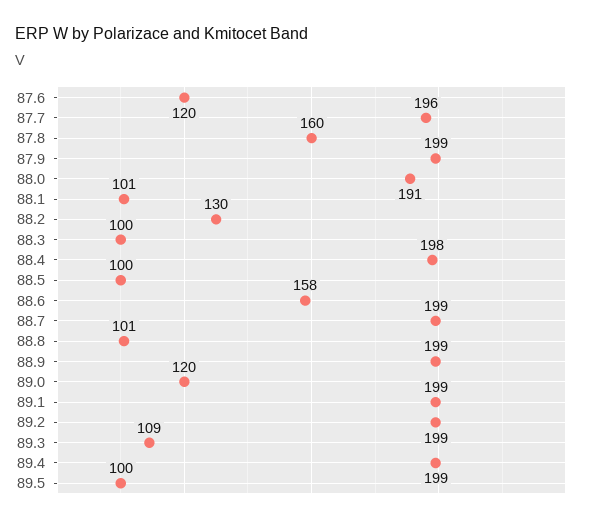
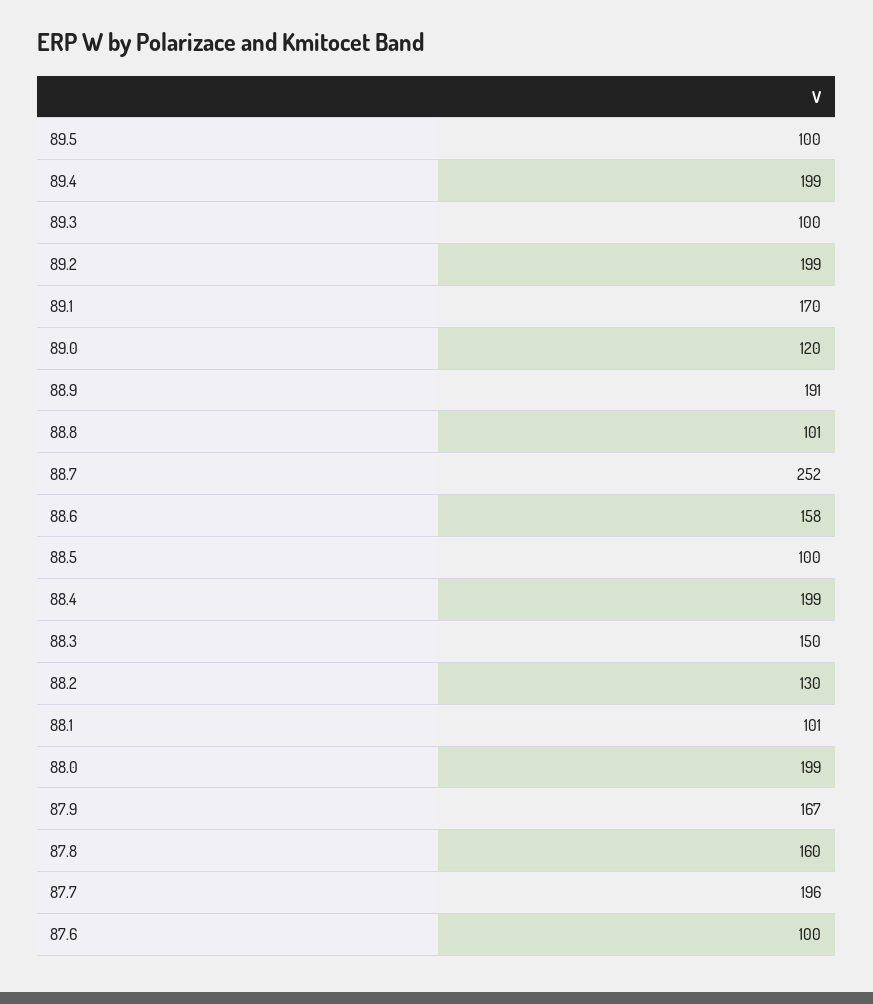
  {
-   "87.6": 120,
+   "87.6": 100,
    "87.7": 196,
    "87.8": 160,
-   "87.9": 199,
+   "87.9": 167,
-   "88.0": 191,
+   "88.0": 199,
    "88.1": 101,
    "88.2": 130,
-   "88.3": 100,
+   "88.3": 150,
-   "88.4": 198,
+   "88.4": 199,
    "88.5": 100,
    "88.6": 158,
-   "88.7": 199,
+   "88.7": 252,
    "88.8": 101,
-   "88.9": 199,
+   "88.9": 191,
    "89.0": 120,
-   "89.1": 199,
+   "89.1": 170,
    "89.2": 199,
-   "89.3": 109,
+   "89.3": 100,
    "89.4": 199,
    "89.5": 100
  }

